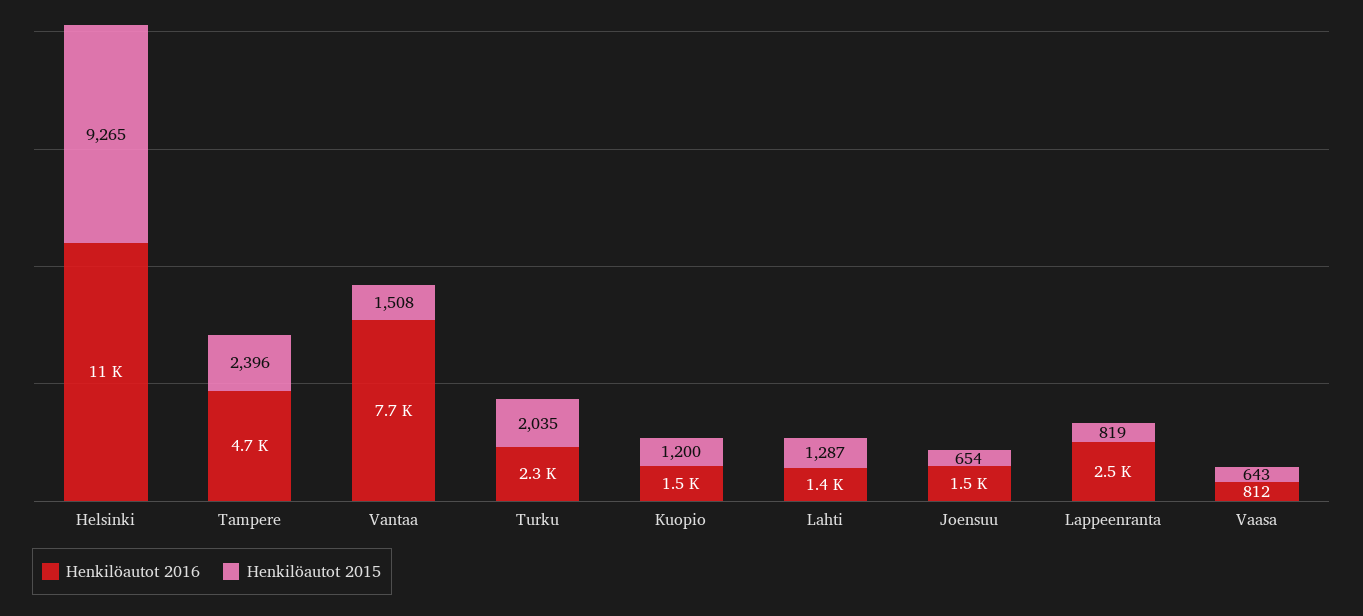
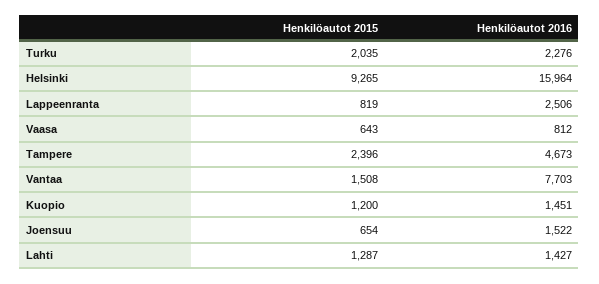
  {
    "Henkilöautot 2016": {
-     "Helsinki": 11000,
+     "Helsinki": 15964,
      "Tampere": 4673,
      "Vantaa": 7703,
      "Turku": 2276,
      "Kuopio": 1451,
      "Lahti": 1427,
      "Joensuu": 1522,
      "Lappeenranta": 2506,
      "Vaasa": 812
    },
    "Henkilöautot 2015": {
      "Helsinki": 9265,
      "Tampere": 2396,
      "Vantaa": 1508,
      "Turku": 2035,
      "Kuopio": 1200,
      "Lahti": 1287,
      "Joensuu": 654,
      "Lappeenranta": 819,
      "Vaasa": 643
    }
  }

